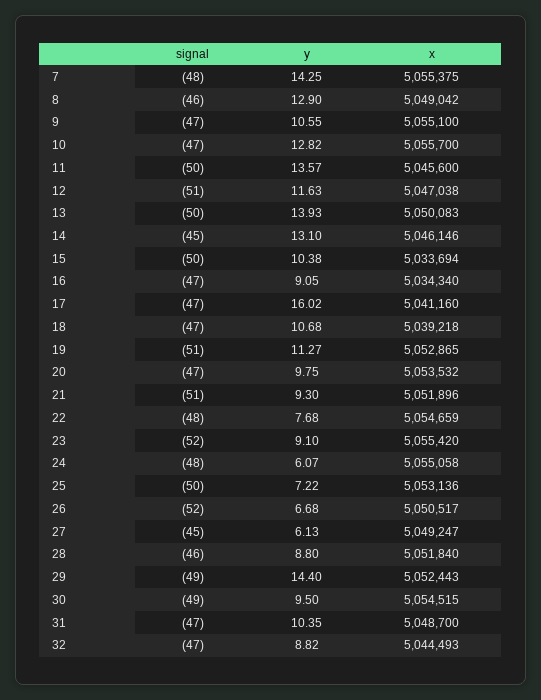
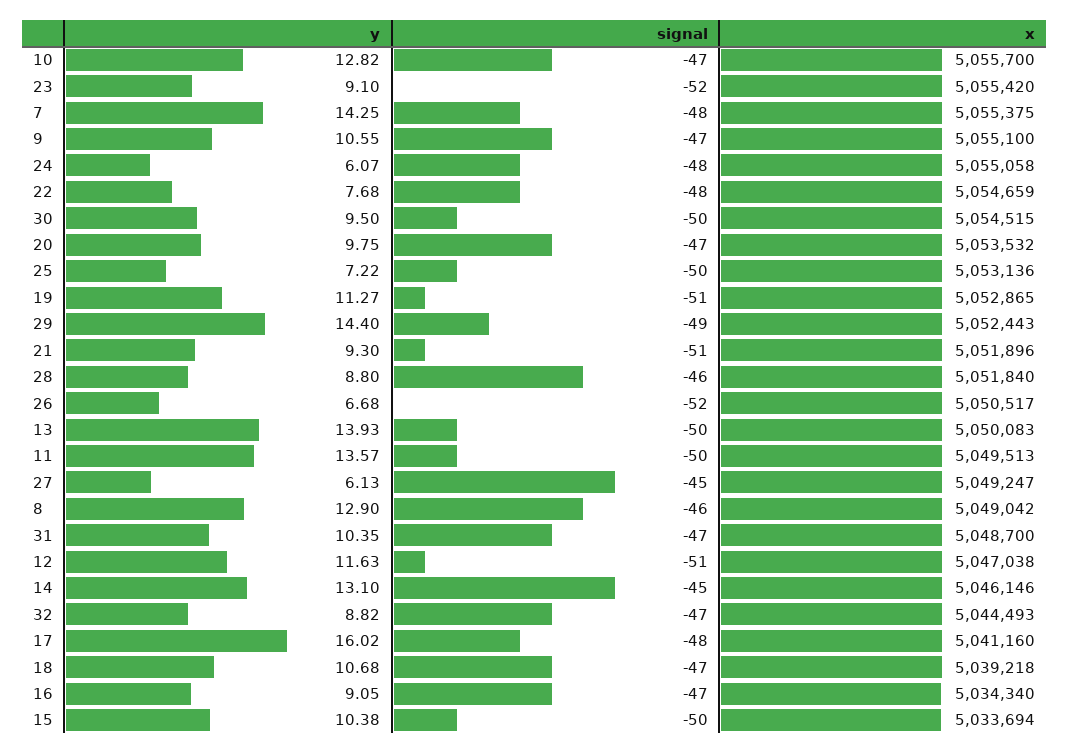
  {
    "signal": {
      "7": -48,
      "8": -46,
      "9": -47,
      "10": -47,
      "11": -50,
      "12": -51,
      "13": -50,
      "14": -45,
      "15": -50,
      "16": -47,
-     "17": -47,
+     "17": -48,
      "18": -47,
      "19": -51,
      "20": -47,
      "21": -51,
      "22": -48,
      "23": -52,
      "24": -48,
      "25": -50,
      "26": -52,
      "27": -45,
      "28": -46,
      "29": -49,
-     "30": -49,
+     "30": -50,
      "31": -47,
      "32": -47
    },
    "y": {
      "7": 14.25,
      "8": 12.9,
      "9": 10.55,
      "10": 12.82,
      "11": 13.57,
      "12": 11.63,
      "13": 13.93,
      "14": 13.1,
      "15": 10.38,
      "16": 9.05,
      "17": 16.02,
      "18": 10.68,
      "19": 11.27,
      "20": 9.75,
      "21": 9.3,
      "22": 7.68,
      "23": 9.1,
      "24": 6.07,
      "25": 7.22,
      "26": 6.68,
      "27": 6.13,
      "28": 8.8,
      "29": 14.4,
      "30": 9.5,
      "31": 10.35,
      "32": 8.82
    },
    "x": {
      "7": 5055375,
      "8": 5049042,
      "9": 5055100,
      "10": 5055700,
-     "11": 5045600,
+     "11": 5049513,
      "12": 5047038,
      "13": 5050083,
      "14": 5046146,
      "15": 5033694,
      "16": 5034340,
      "17": 5041160,
      "18": 5039218,
      "19": 5052865,
      "20": 5053532,
      "21": 5051896,
      "22": 5054659,
      "23": 5055420,
      "24": 5055058,
      "25": 5053136,
      "26": 5050517,
      "27": 5049247,
      "28": 5051840,
      "29": 5052443,
      "30": 5054515,
      "31": 5048700,
      "32": 5044493
    }
  }

